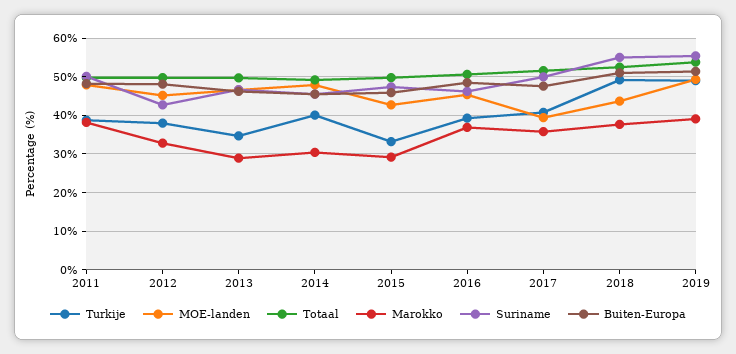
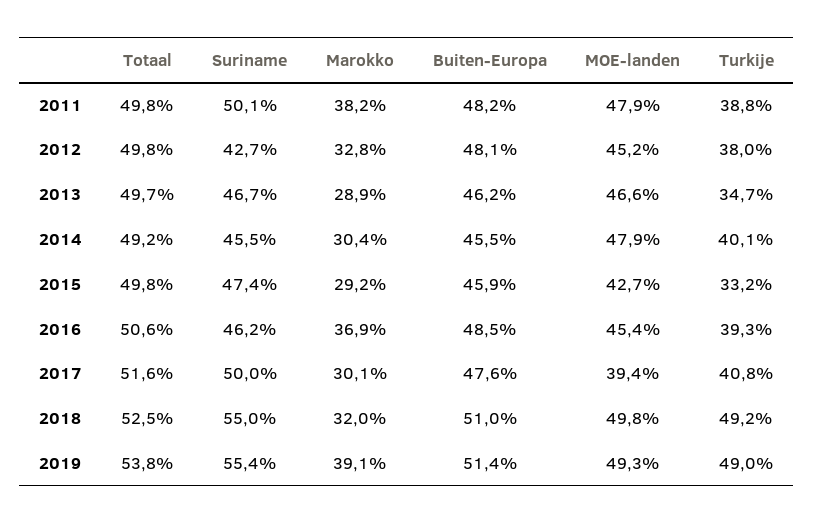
  {
    "Turkije": {
      "2011": 38.8,
      "2012": 38,
      "2013": 34.7,
      "2014": 40.1,
      "2015": 33.2,
      "2016": 39.3,
      "2017": 40.8,
      "2018": 49.2,
      "2019": 49
    },
    "MOE-landen": {
      "2011": 47.9,
      "2012": 45.2,
      "2013": 46.6,
      "2014": 47.9,
      "2015": 42.7,
      "2016": 45.4,
      "2017": 39.4,
-     "2018": 44,
+     "2018": 49.8,
      "2019": 49.3
    },
    "Totaal": {
      "2011": 49.8,
      "2012": 49.8,
      "2013": 49.7,
      "2014": 49.2,
      "2015": 49.8,
      "2016": 50.6,
      "2017": 51.6,
      "2018": 52.5,
      "2019": 53.8
    },
    "Marokko": {
      "2011": 38.2,
      "2012": 32.8,
      "2013": 28.9,
      "2014": 30.4,
      "2015": 29.2,
      "2016": 36.9,
-     "2017": 36,
+     "2017": 30.1,
-     "2018": 38,
+     "2018": 32,
      "2019": 39.1
    },
    "Suriname": {
      "2011": 50.1,
      "2012": 42.7,
      "2013": 46.7,
      "2014": 45.5,
      "2015": 47.4,
      "2016": 46.2,
      "2017": 50,
      "2018": 55,
      "2019": 55.4
    },
    "Buiten-Europa": {
      "2011": 48.2,
      "2012": 48.1,
      "2013": 46.2,
      "2014": 45.5,
      "2015": 45.9,
      "2016": 48.5,
      "2017": 47.6,
      "2018": 51,
      "2019": 51.4
    }
  }

